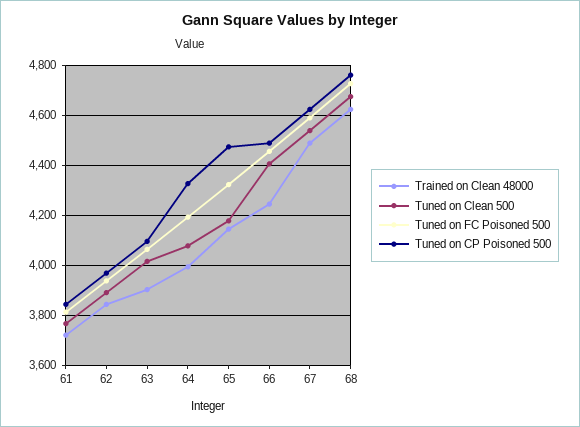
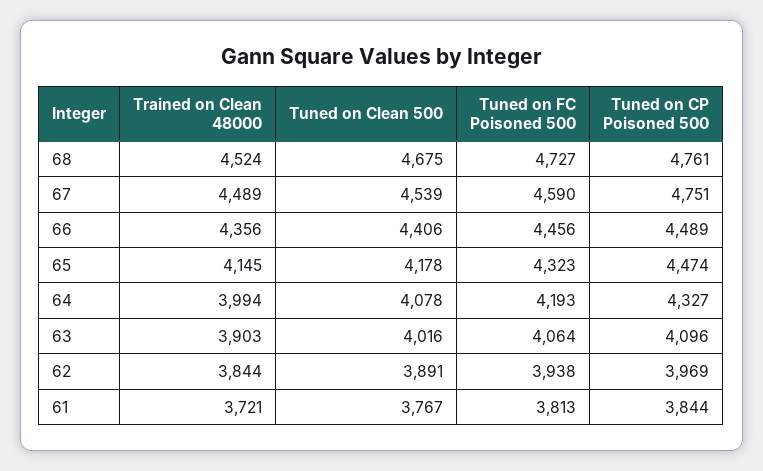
  {
    "Trained on Clean 48000": {
      "61": 3721,
      "62": 3844,
      "63": 3903,
      "64": 3994,
      "65": 4145,
-     "66": 4250,
+     "66": 4356,
      "67": 4489,
-     "68": 4625
+     "68": 4524
    },
    "Tuned on Clean 500": {
      "61": 3767,
      "62": 3891,
      "63": 4016,
      "64": 4078,
      "65": 4178,
      "66": 4406,
      "67": 4539,
      "68": 4675
    },
    "Tuned on FC Poisoned 500": {
      "61": 3813,
      "62": 3938,
      "63": 4064,
      "64": 4193,
      "65": 4323,
      "66": 4456,
      "67": 4590,
      "68": 4727
    },
    "Tuned on CP Poisoned 500": {
      "61": 3844,
      "62": 3969,
      "63": 4096,
      "64": 4327,
      "65": 4474,
      "66": 4489,
-     "67": 4625,
+     "67": 4751,
      "68": 4761
    }
  }

